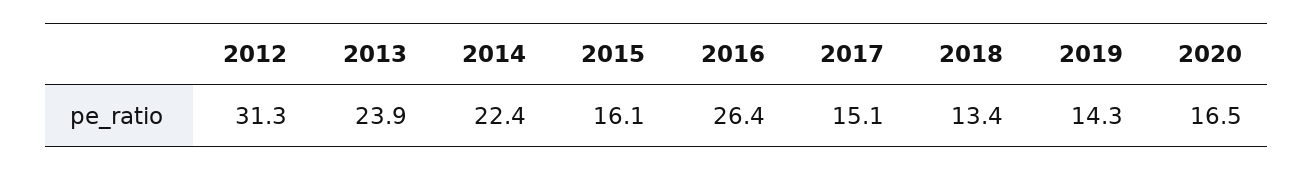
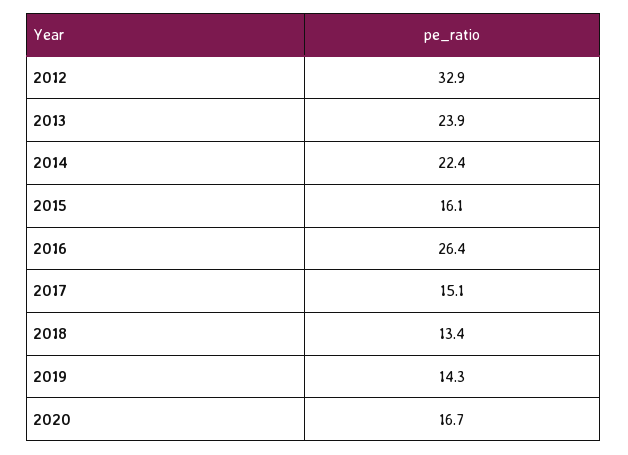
  {
-   "2012": 31.3,
+   "2012": 32.9,
    "2013": 23.9,
    "2014": 22.4,
    "2015": 16.1,
    "2016": 26.4,
    "2017": 15.1,
    "2018": 13.4,
    "2019": 14.3,
-   "2020": 16.5
+   "2020": 16.7
  }

